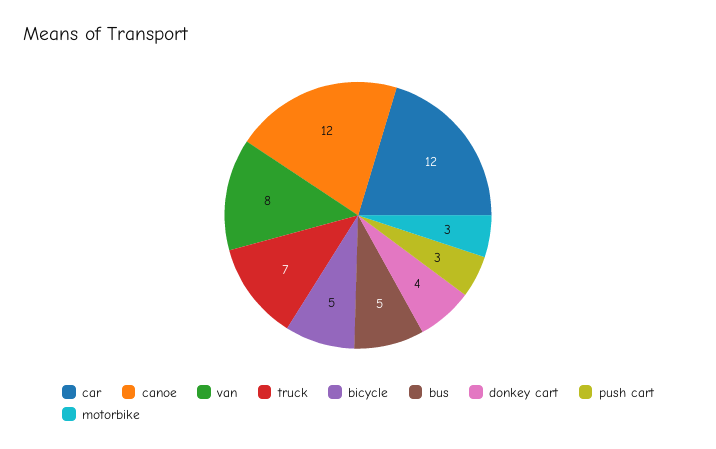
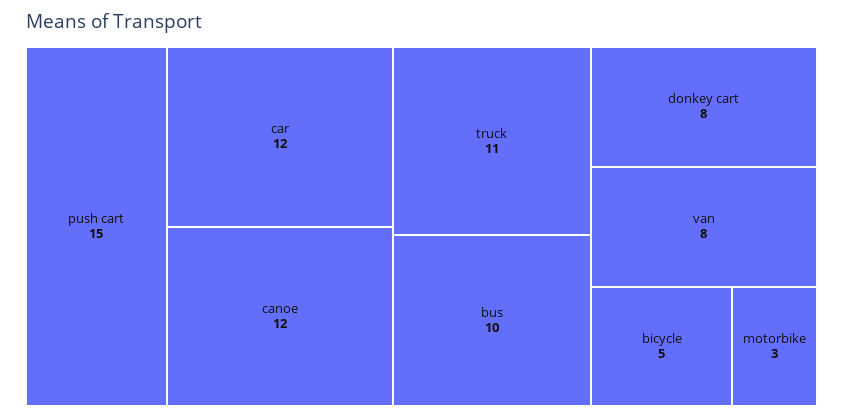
  {
    "car": 12,
    "canoe": 12,
    "van": 8,
-   "truck": 7,
+   "truck": 11,
    "bicycle": 5,
-   "bus": 5,
+   "bus": 10,
-   "donkey cart": 4,
+   "donkey cart": 8,
-   "push cart": 3,
+   "push cart": 15,
    "motorbike": 3
  }

